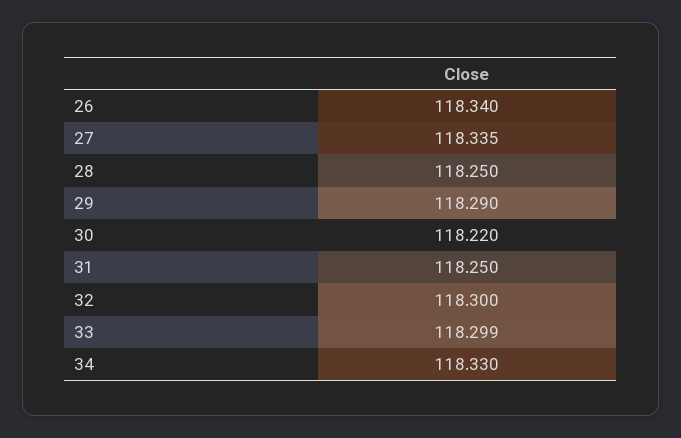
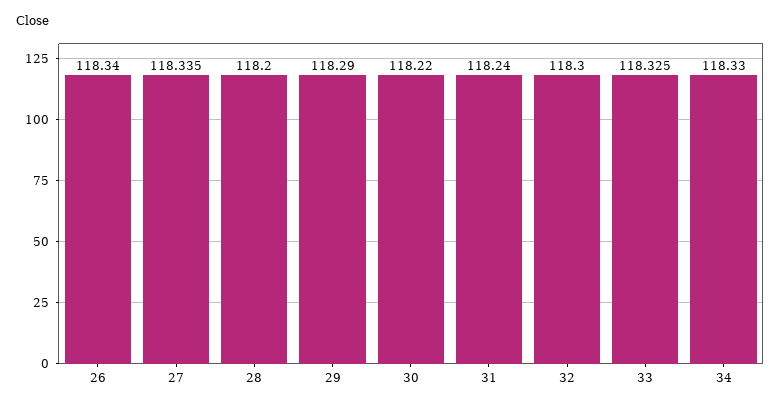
  {
    "26": 118.34,
    "27": 118.335,
-   "28": 118.25,
+   "28": 118.2,
    "29": 118.29,
    "30": 118.22,
-   "31": 118.25,
+   "31": 118.24,
    "32": 118.3,
-   "33": 118.299,
+   "33": 118.325,
    "34": 118.33
  }

